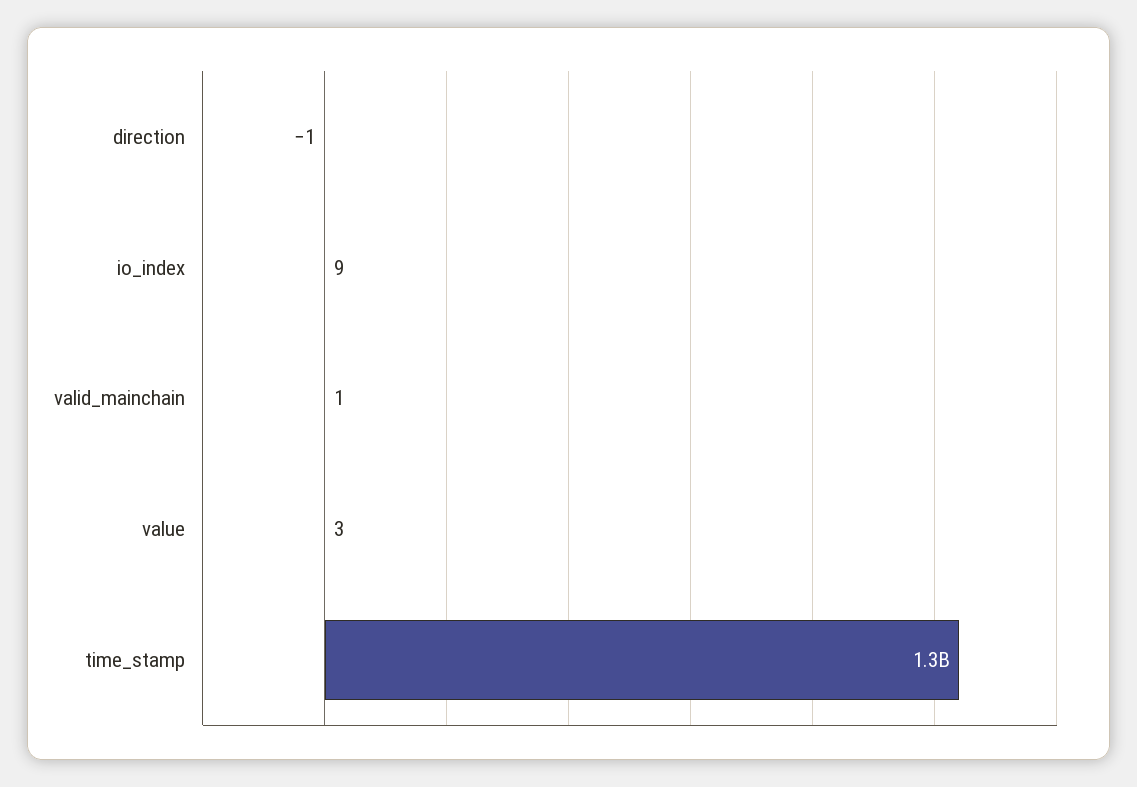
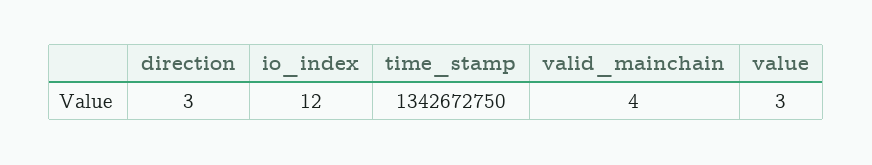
  {
-   "direction": -1,
+   "direction": 3,
-   "io_index": 9,
+   "io_index": 12,
-   "valid_mainchain": 1,
+   "valid_mainchain": 4,
    "value": 3,
    "time_stamp": 1342672750
  }

